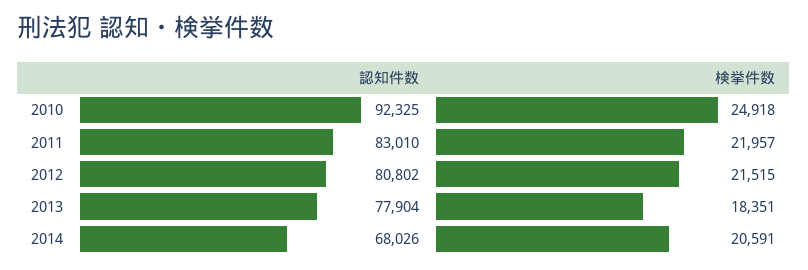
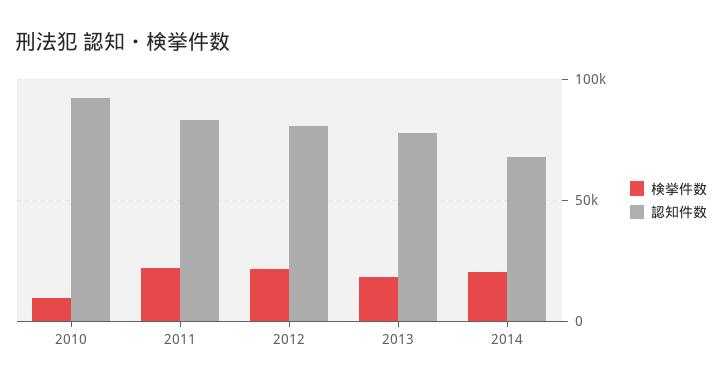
  {
    "認知件数": {
      "2010": 92325,
      "2011": 83010,
      "2012": 80802,
      "2013": 77904,
      "2014": 68026
    },
    "検挙件数": {
-     "2010": 24918,
+     "2010": 10000,
      "2011": 21957,
      "2012": 21515,
      "2013": 18351,
      "2014": 20591
    }
  }

